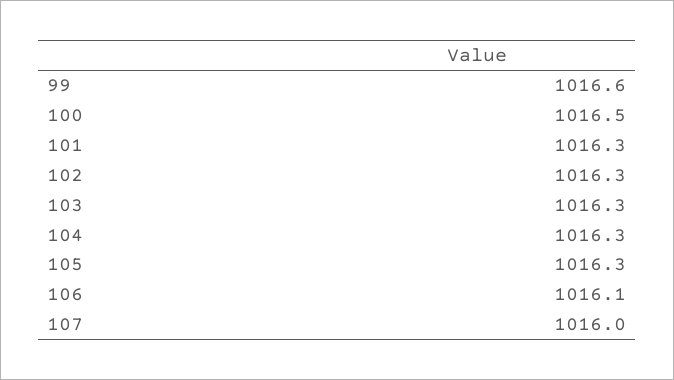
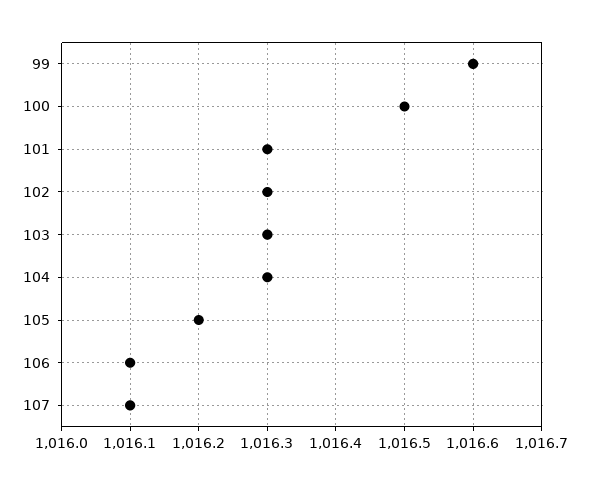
  {
    "99": 1016.6,
    "100": 1016.5,
    "101": 1016.3,
    "102": 1016.3,
    "103": 1016.3,
    "104": 1016.3,
-   "105": 1016.3,
+   "105": 1016.2,
    "106": 1016.1,
-   "107": 1016
+   "107": 1016.1
  }

